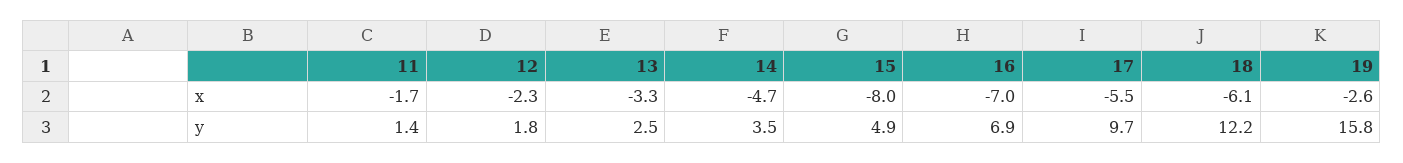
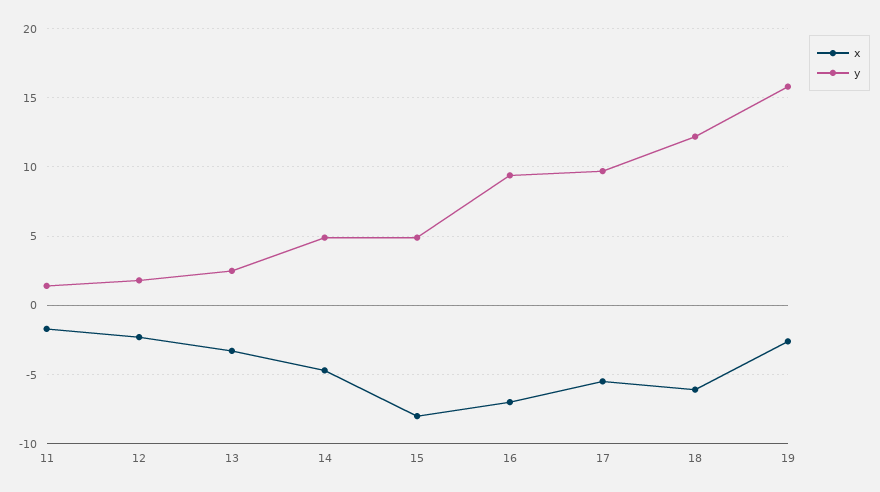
  {
    "x": {
      "11": -1.7,
      "12": -2.3,
      "13": -3.3,
      "14": -4.7,
      "15": -8,
      "16": -7,
      "17": -5.5,
      "18": -6.1,
      "19": -2.6
    },
    "y": {
      "11": 1.4,
      "12": 1.8,
      "13": 2.5,
-     "14": 3.5,
+     "14": 5,
      "15": 4.9,
-     "16": 6.9,
+     "16": 9.5,
      "17": 9.7,
      "18": 12.2,
      "19": 15.8
    }
  }

